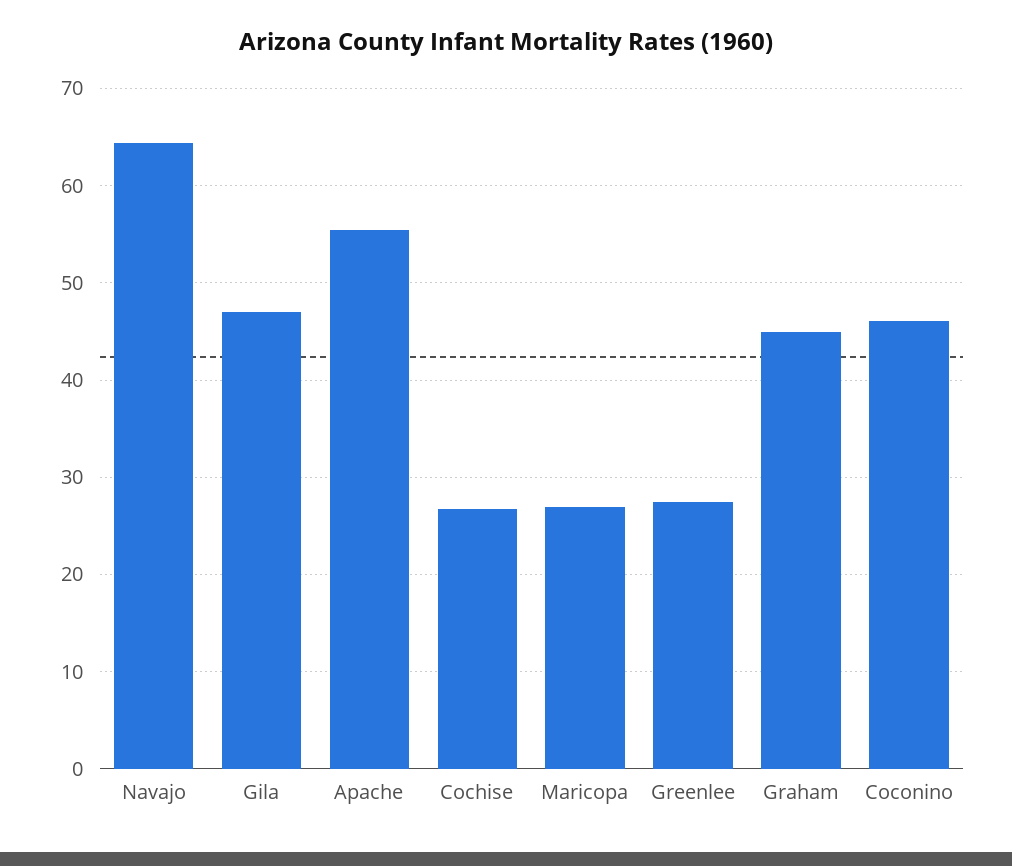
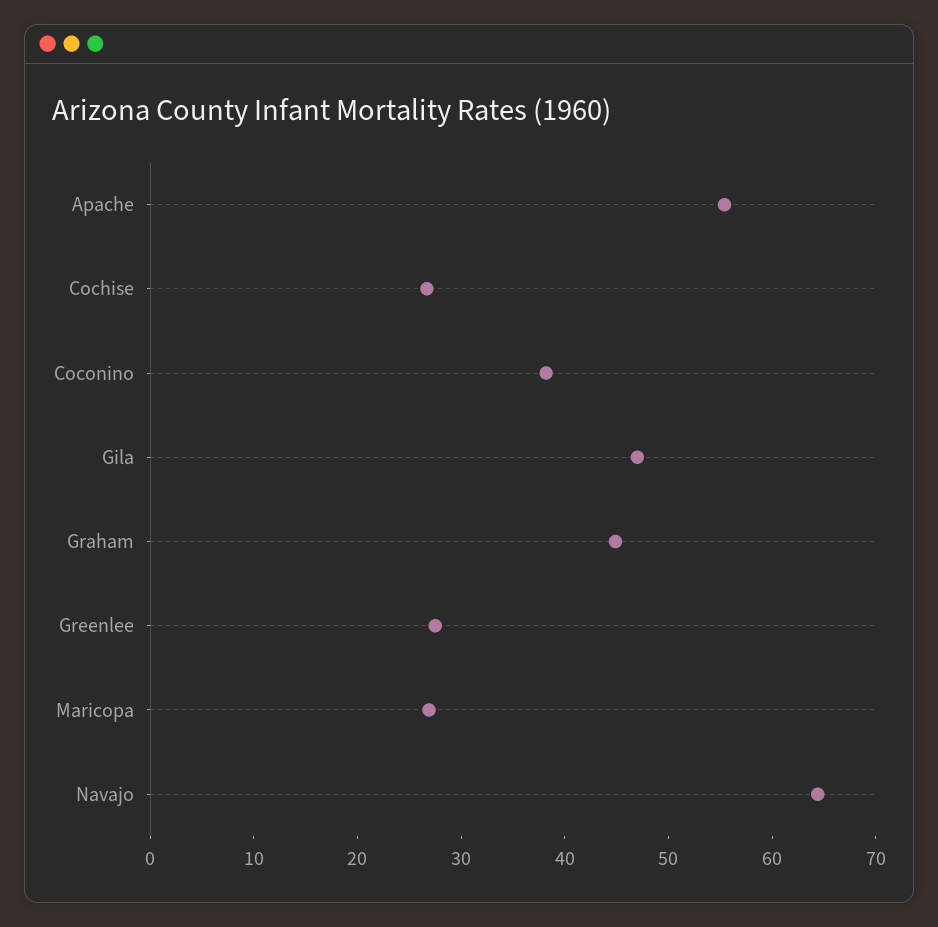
  {
    "Navajo": 64,
    "Gila": 47,
    "Apache": 55,
    "Cochise": 27,
    "Maricopa": 27,
    "Greenlee": 28,
    "Graham": 45,
-   "Coconino": 46
+   "Coconino": 38
  }

